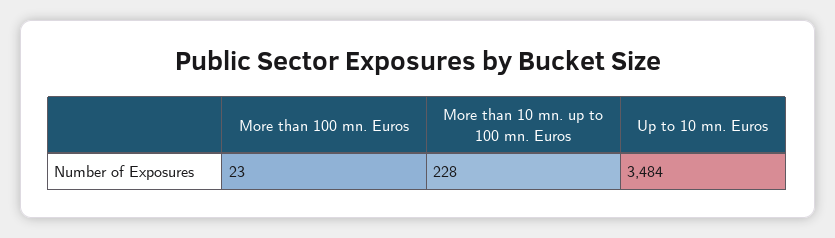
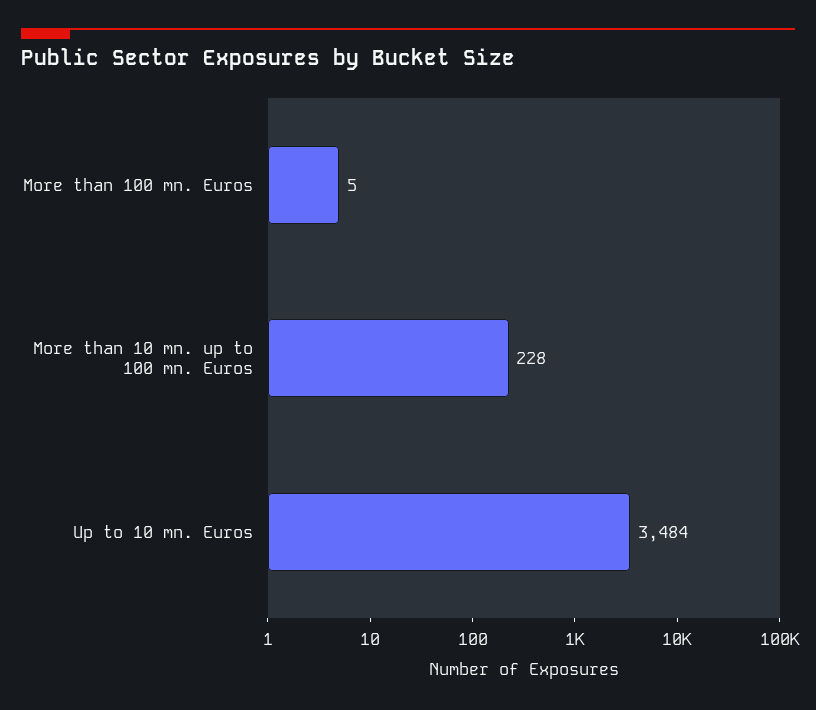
  {
-   "More than 100 mn. Euros": 23,
+   "More than 100 mn. Euros": 5,
    "More than 10 mn. up to 100 mn. Euros": 228,
    "Up to 10 mn. Euros": 3484
  }

